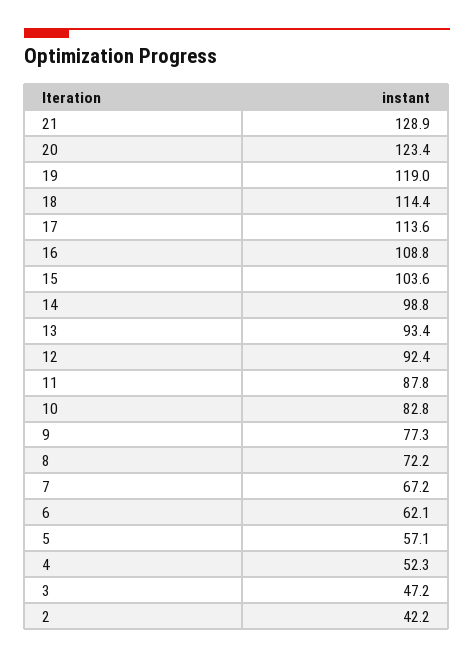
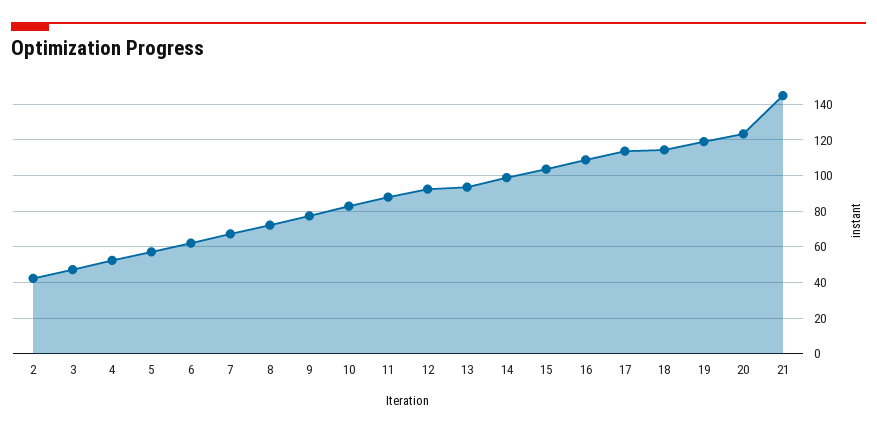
  {
-   "21": 128.9,
+   "21": 145,
    "20": 123.4,
    "19": 119,
    "18": 114.4,
    "17": 113.6,
    "16": 108.8,
    "15": 103.6,
    "14": 98.8,
    "13": 93.4,
    "12": 92.4,
    "11": 87.8,
    "10": 82.8,
    "9": 77.3,
    "8": 72.2,
    "7": 67.2,
    "6": 62.1,
    "5": 57.1,
    "4": 52.3,
    "3": 47.2,
    "2": 42.2
  }

